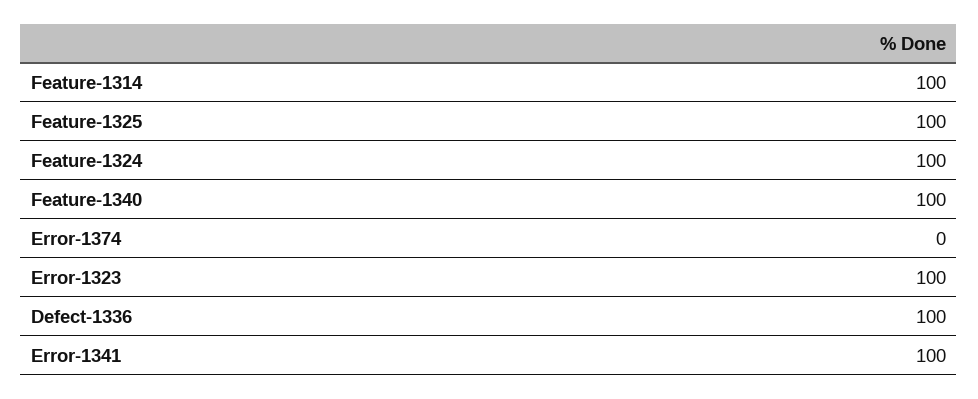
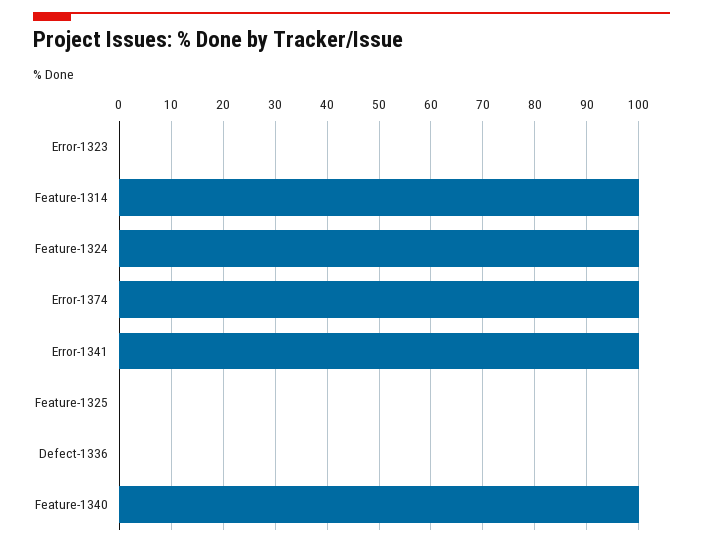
  {
    "Feature-1314": 100,
-   "Feature-1325": 100,
+   "Feature-1325": 0,
    "Feature-1324": 100,
    "Feature-1340": 100,
-   "Error-1374": 0,
+   "Error-1374": 100,
-   "Error-1323": 100,
+   "Error-1323": 0,
-   "Defect-1336": 100,
+   "Defect-1336": 0,
    "Error-1341": 100
  }

